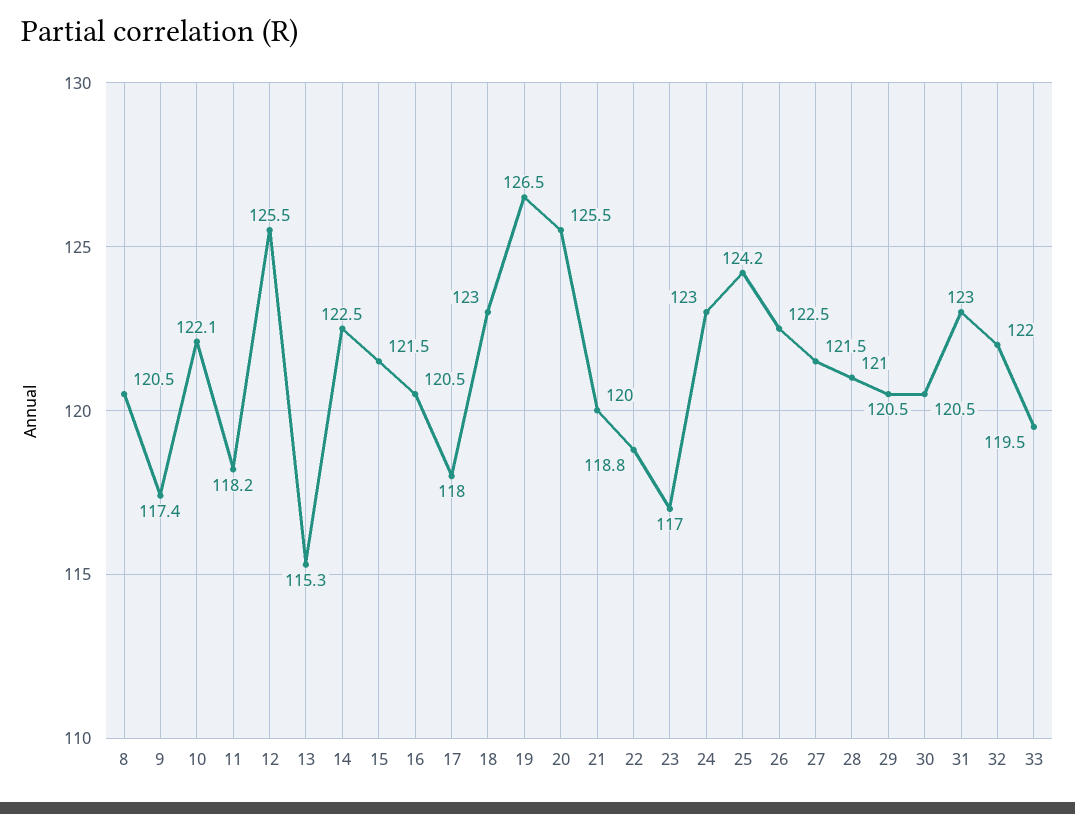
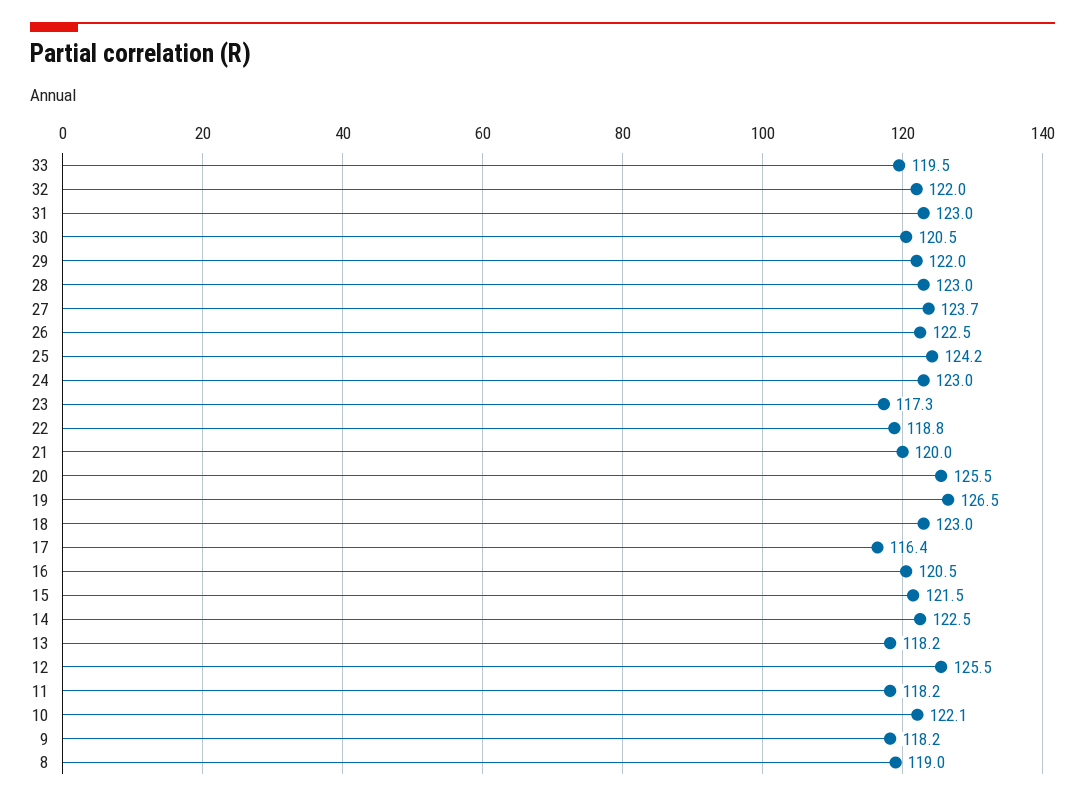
  {
-   "8": 120.5,
+   "8": 119,
-   "9": 117.4,
+   "9": 118.2,
    "10": 122.1,
    "11": 118.2,
    "12": 125.5,
-   "13": 115.3,
+   "13": 118.2,
    "14": 122.5,
    "15": 121.5,
    "16": 120.5,
-   "17": 118,
+   "17": 116.4,
    "18": 123,
    "19": 126.5,
    "20": 125.5,
    "21": 120,
    "22": 118.8,
-   "23": 117,
+   "23": 117.3,
    "24": 123,
    "25": 124.2,
    "26": 122.5,
-   "27": 121.5,
+   "27": 123.7,
-   "28": 121,
+   "28": 123,
-   "29": 120.5,
+   "29": 122,
    "30": 120.5,
    "31": 123,
    "32": 122,
    "33": 119.5
  }

